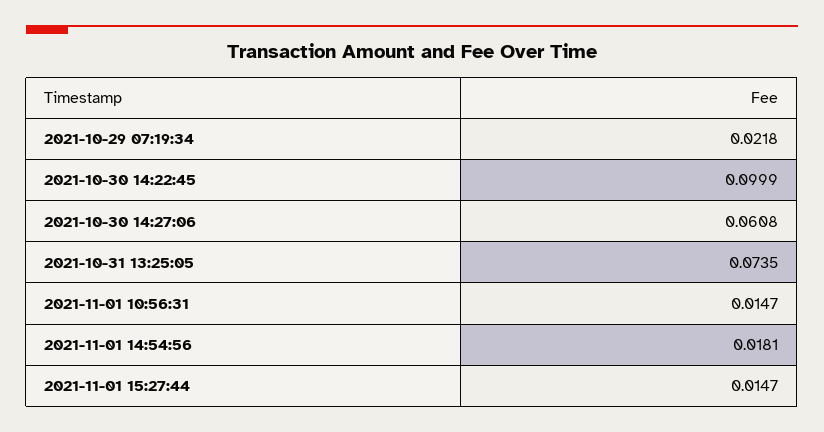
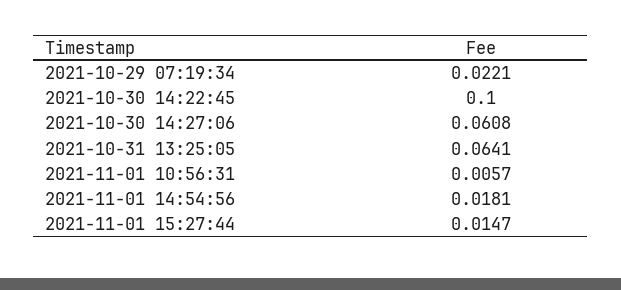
  {
-   "2021-10-29 07:19:34": 0.0218,
+   "2021-10-29 07:19:34": 0.0221,
-   "2021-10-30 14:22:45": 0.0999,
+   "2021-10-30 14:22:45": 0.1,
    "2021-10-30 14:27:06": 0.0608,
-   "2021-10-31 13:25:05": 0.0735,
+   "2021-10-31 13:25:05": 0.0641,
-   "2021-11-01 10:56:31": 0.0147,
+   "2021-11-01 10:56:31": 0.0057,
    "2021-11-01 14:54:56": 0.0181,
    "2021-11-01 15:27:44": 0.0147
  }

